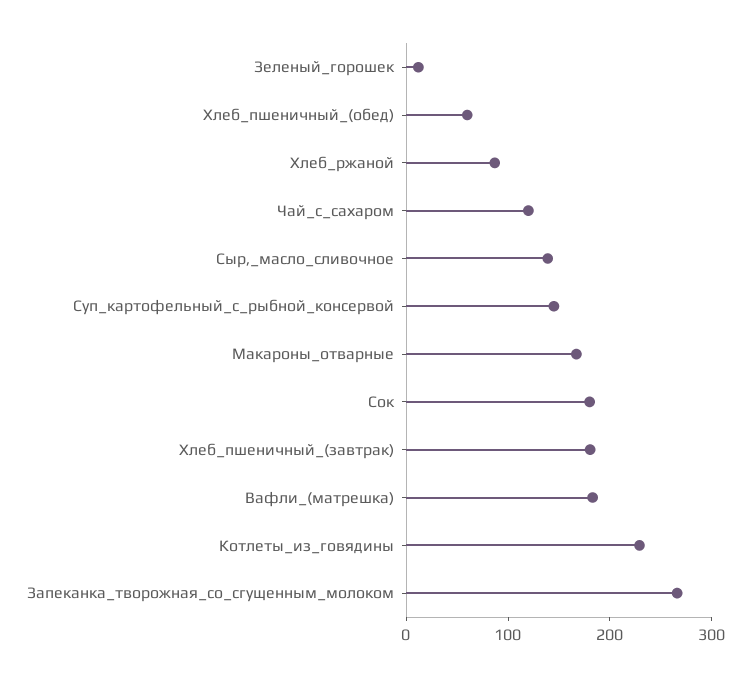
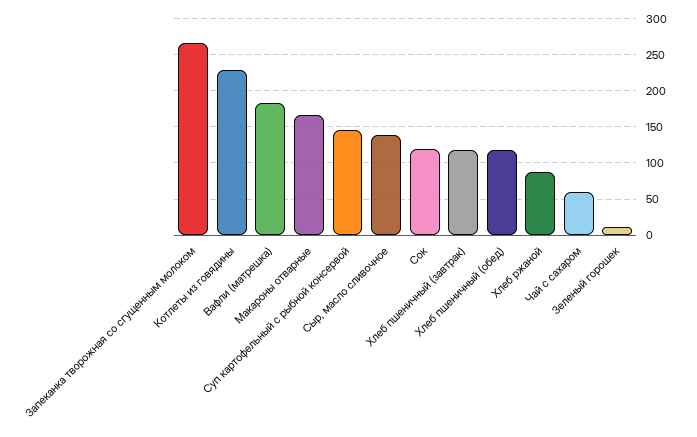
  {
    "Зеленый_горошек": 10,
-   "Хлеб_пшеничный_(обед)": 60,
+   "Хлеб_пшеничный_(обед)": 120,
    "Хлеб_ржаной": 90,
-   "Чай_с_сахаром": 120,
+   "Чай_с_сахаром": 60,
    "Сыр,_масло_сливочное": 140,
    "Суп_картофельный_с_рыбной_консервой": 150,
    "Макароны_отварные": 170,
-   "Сок": 180,
+   "Сок": 120,
-   "Хлеб_пшеничный_(завтрак)": 180,
+   "Хлеб_пшеничный_(завтрак)": 120,
    "Вафли_(матрешка)": 180,
    "Котлеты_из_говядины": 230,
    "Запеканка_творожная_со_сгущенным_молоком": 270
  }

